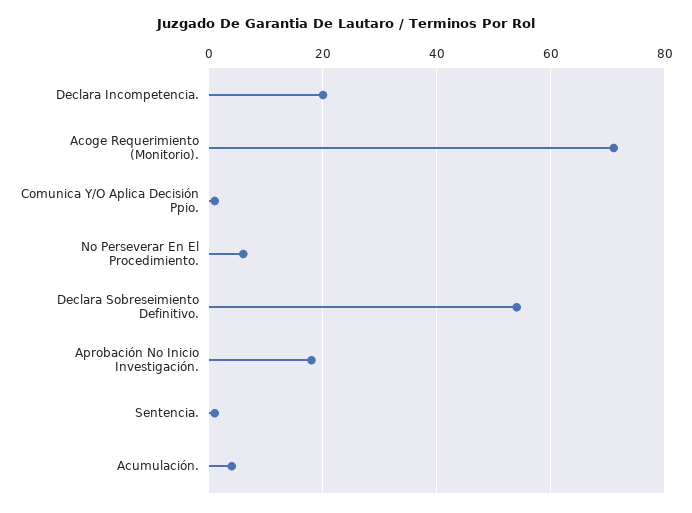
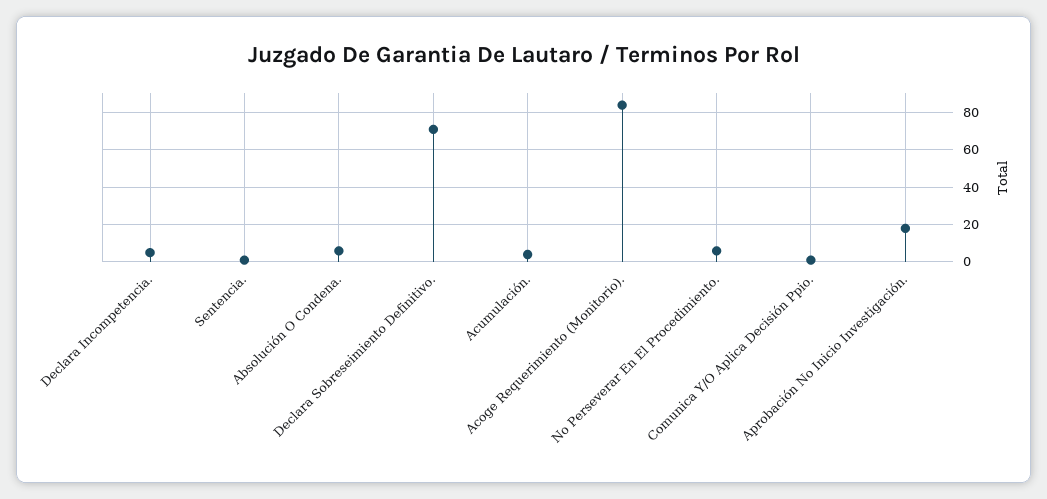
  {
-   "Declara Incompetencia.": 20,
+   "Declara Incompetencia.": 5,
-   "Acoge Requerimiento (Monitorio).": 70,
+   "Acoge Requerimiento (Monitorio).": 85,
    "Comunica Y/O Aplica Decisión Ppio.": 0,
    "No Perseverar En El Procedimiento.": 5,
-   "Declara Sobreseimiento Definitivo.": 55,
+   "Declara Sobreseimiento Definitivo.": 70,
    "Aprobación No Inicio Investigación.": 20,
    "Sentencia.": 0,
-   "Acumulación.": 5
+   "Acumulación.": 5,
+   "Absolución O Condena.": 5
  }

